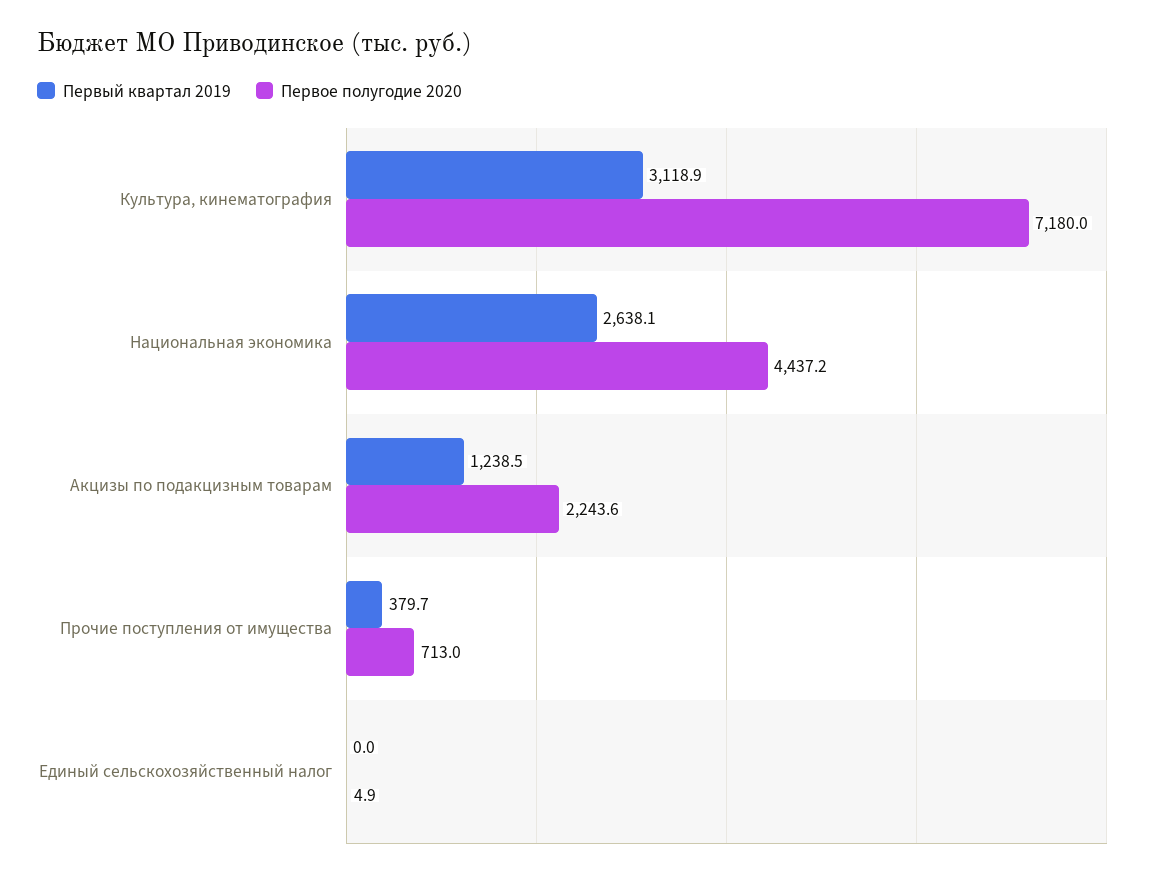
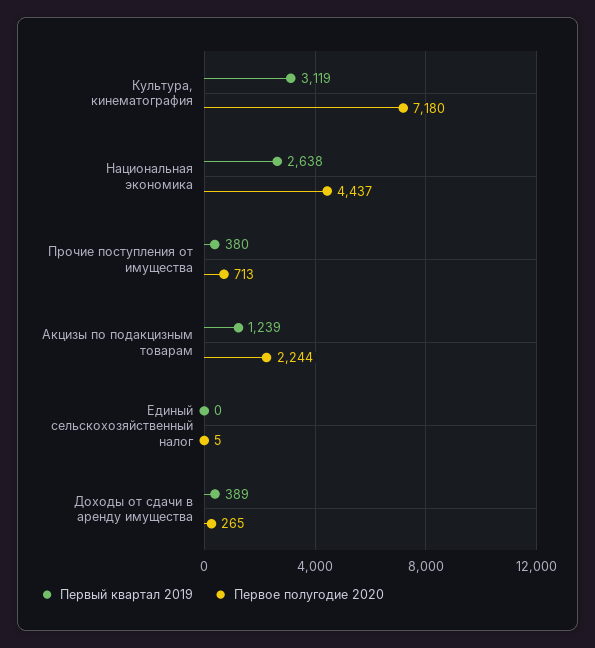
  {
    "Первый квартал 2019": {
      "Культура, кинематография": 3118.9,
      "Национальная экономика": 2638.1,
      "Акцизы по подакцизным товарам": 1238.5,
      "Прочие поступления от имущества": 379.7,
-     "Единый сельскохозяйственный налог": 0
+     "Единый сельскохозяйственный налог": 0,
+     "Доходы от сдачи в аренду имущества": 389
    },
    "Первое полугодие 2020": {
      "Культура, кинематография": 7180,
      "Национальная экономика": 4437.2,
      "Акцизы по подакцизным товарам": 2243.6,
      "Прочие поступления от имущества": 713,
-     "Единый сельскохозяйственный налог": 4.9
+     "Единый сельскохозяйственный налог": 4.9,
+     "Доходы от сдачи в аренду имущества": 265
    }
  }

